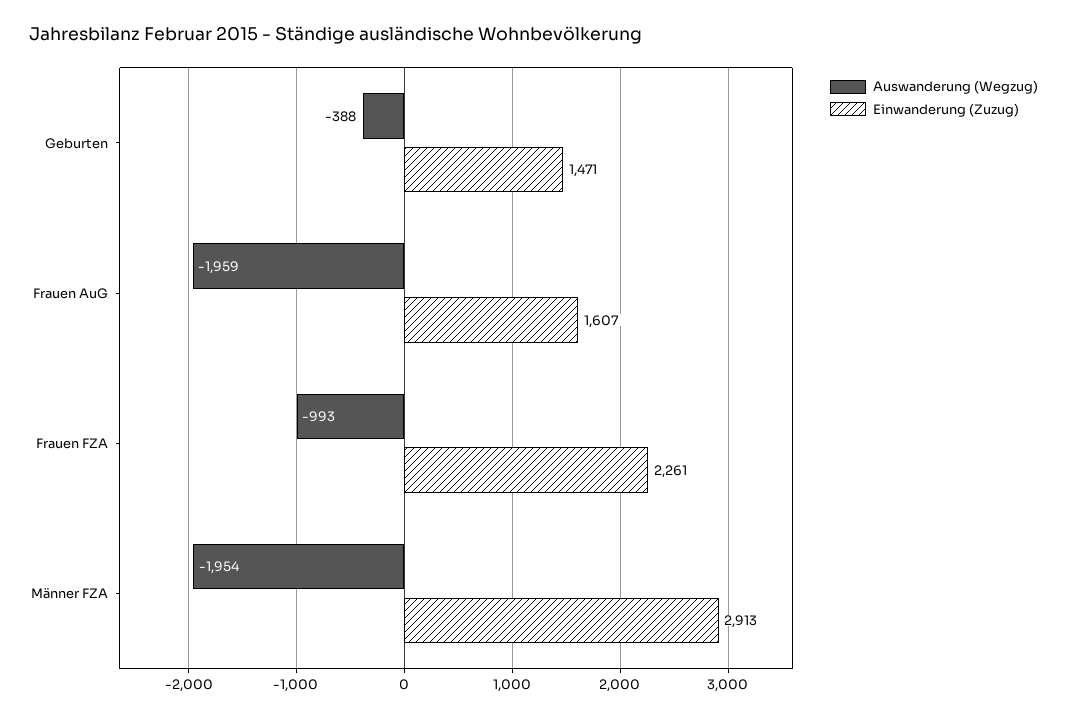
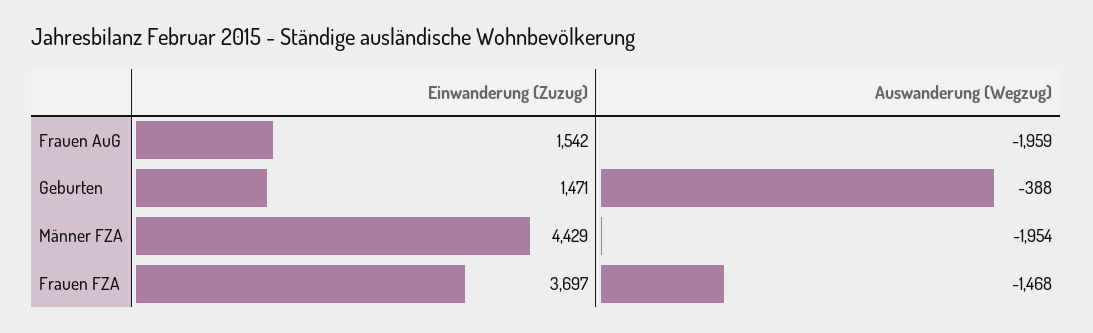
  {
    "Auswanderung (Wegzug)": {
      "Geburten": -388,
      "Frauen AuG": -1959,
-     "Frauen FZA": -993,
+     "Frauen FZA": -1468,
      "Männer FZA": -1954
    },
    "Einwanderung (Zuzug)": {
      "Geburten": 1471,
-     "Frauen AuG": 1607,
+     "Frauen AuG": 1542,
-     "Frauen FZA": 2261,
+     "Frauen FZA": 3697,
-     "Männer FZA": 2913
+     "Männer FZA": 4429
    }
  }

